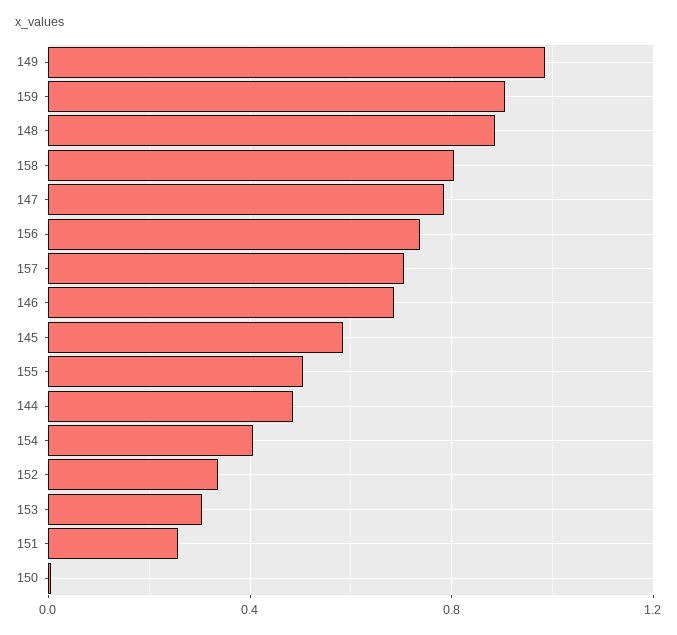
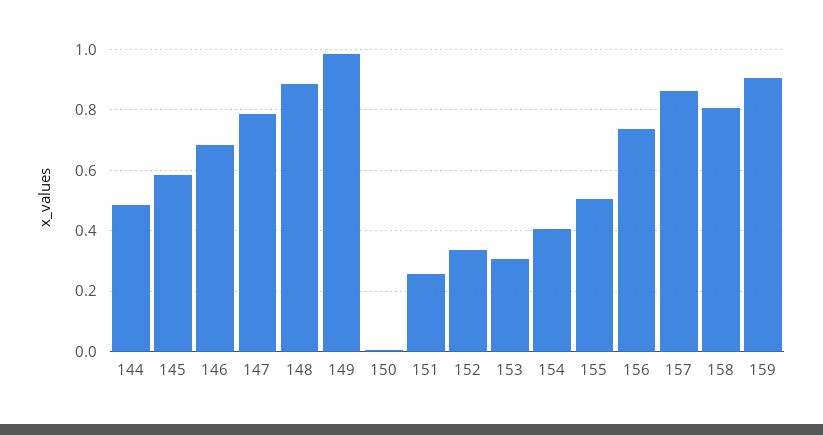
  {
    "149": 0.98,
    "159": 0.9,
    "148": 0.88,
    "158": 0.8,
    "147": 0.78,
    "156": 0.74,
-   "157": 0.7,
+   "157": 0.86,
    "146": 0.68,
    "145": 0.58,
    "155": 0.5,
    "144": 0.48,
    "154": 0.4,
    "152": 0.34,
    "153": 0.3,
    "151": 0.26,
    "150": 0
  }

